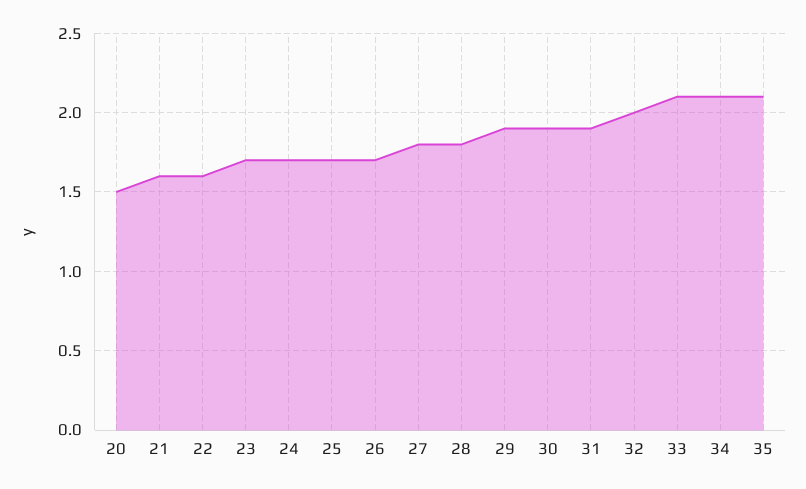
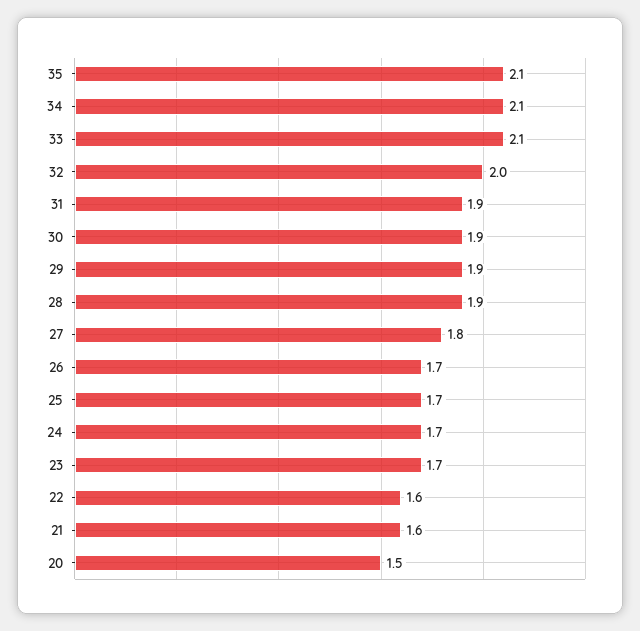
  {
    "20": 1.5,
    "21": 1.6,
    "22": 1.6,
    "23": 1.7,
    "24": 1.7,
    "25": 1.7,
    "26": 1.7,
    "27": 1.8,
-   "28": 1.8,
+   "28": 1.9,
    "29": 1.9,
    "30": 1.9,
    "31": 1.9,
    "32": 2,
    "33": 2.1,
    "34": 2.1,
    "35": 2.1
  }

